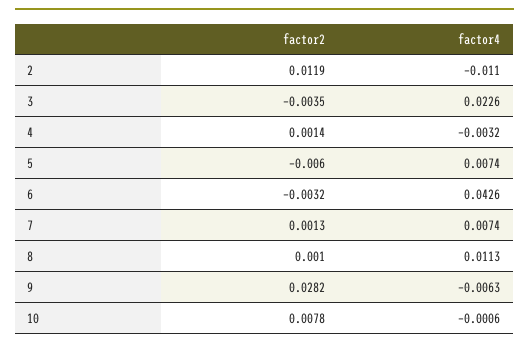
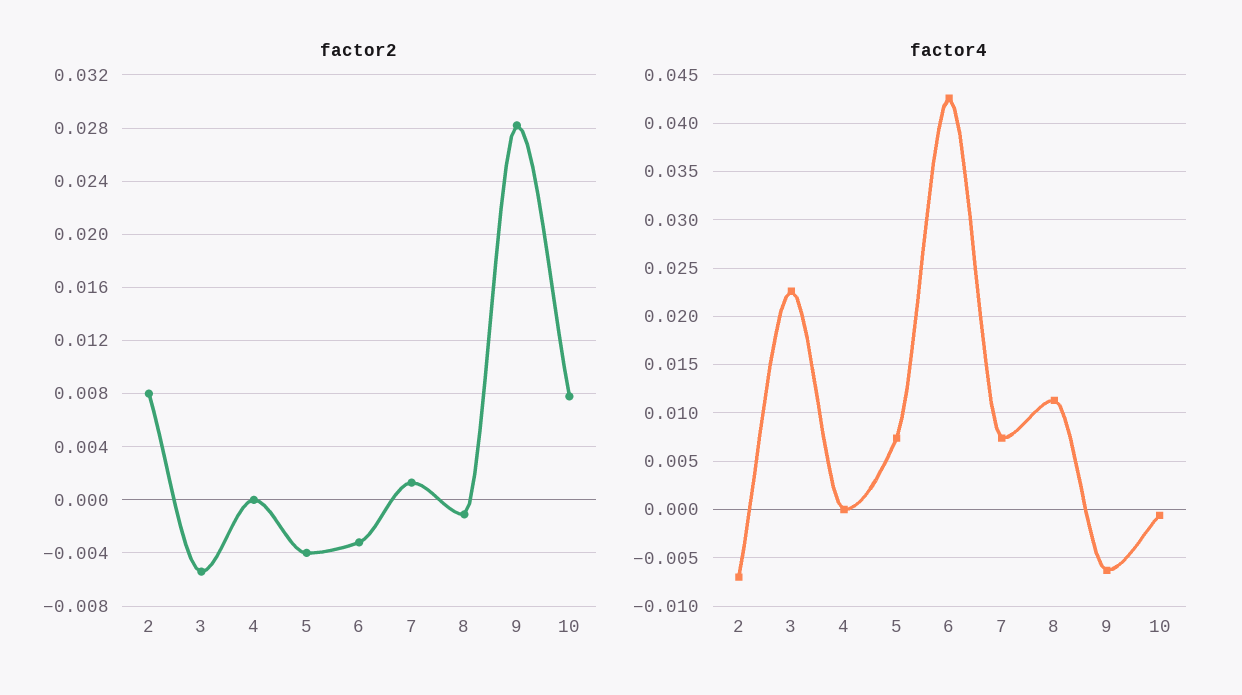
  {
    "factor2": {
-     "2": 0.0119,
+     "2": 0.008,
-     "3": -0.0035,
+     "3": -0.0055,
-     "4": 0.0014,
+     "4": 0,
-     "5": -0.006,
+     "5": -0.004,
      "6": -0.0032,
      "7": 0.0013,
-     "8": 0.001,
+     "8": -0.001,
      "9": 0.0282,
      "10": 0.0078
    },
    "factor4": {
-     "2": -0.011,
+     "2": -0.007,
      "3": 0.0226,
-     "4": -0.0032,
+     "4": 0,
      "5": 0.0074,
      "6": 0.0426,
      "7": 0.0074,
      "8": 0.0113,
      "9": -0.0063,
      "10": -0.0006
    }
  }

